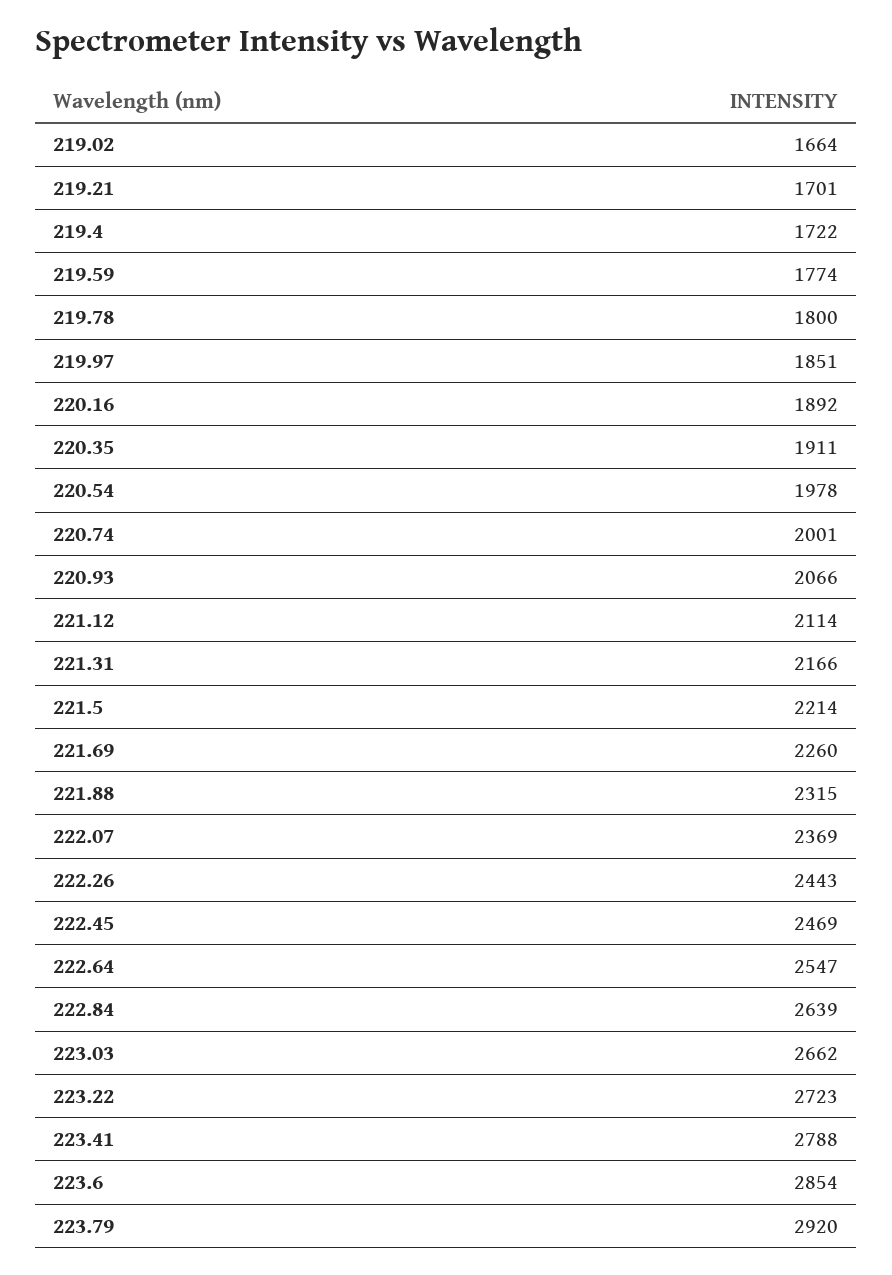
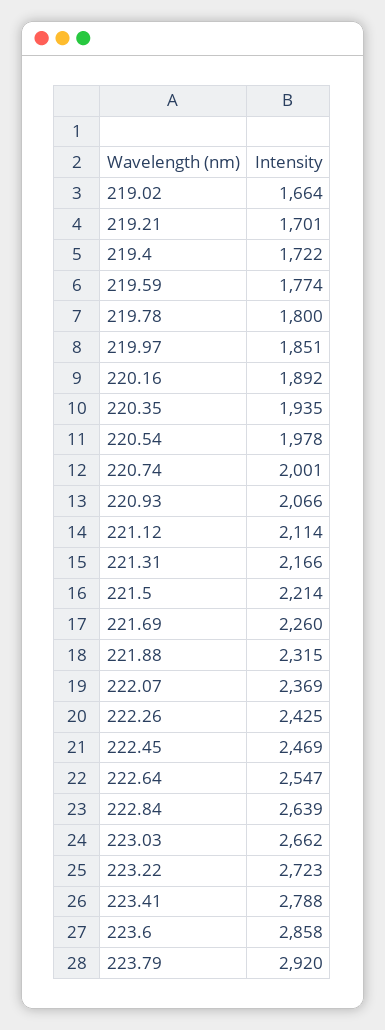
  {
    "219.02": 1664,
    "219.21": 1701,
    "219.4": 1722,
    "219.59": 1774,
    "219.78": 1800,
    "219.97": 1851,
    "220.16": 1892,
-   "220.35": 1911,
+   "220.35": 1935,
    "220.54": 1978,
    "220.74": 2001,
    "220.93": 2066,
    "221.12": 2114,
    "221.31": 2166,
    "221.5": 2214,
    "221.69": 2260,
    "221.88": 2315,
    "222.07": 2369,
-   "222.26": 2443,
+   "222.26": 2425,
    "222.45": 2469,
    "222.64": 2547,
    "222.84": 2639,
    "223.03": 2662,
    "223.22": 2723,
    "223.41": 2788,
-   "223.6": 2854,
+   "223.6": 2858,
    "223.79": 2920
  }

